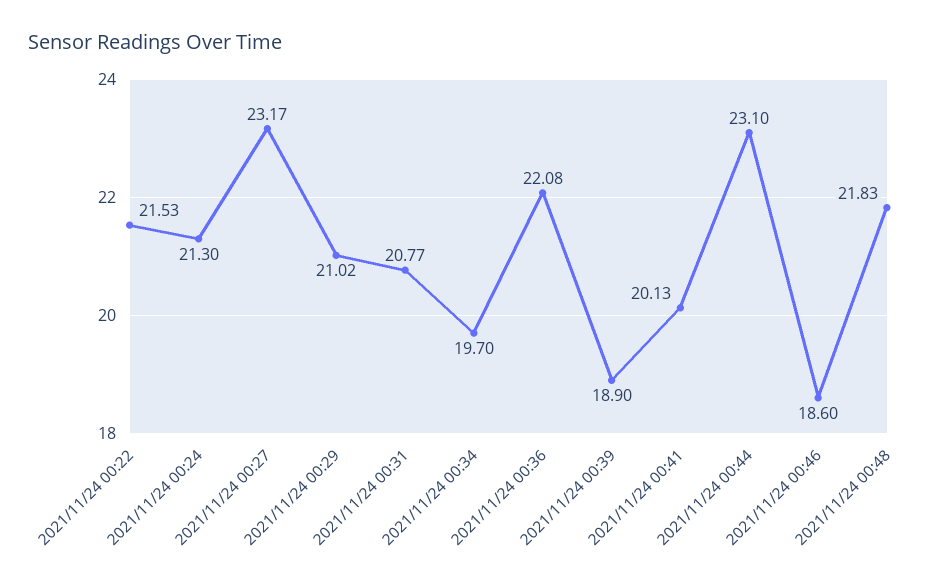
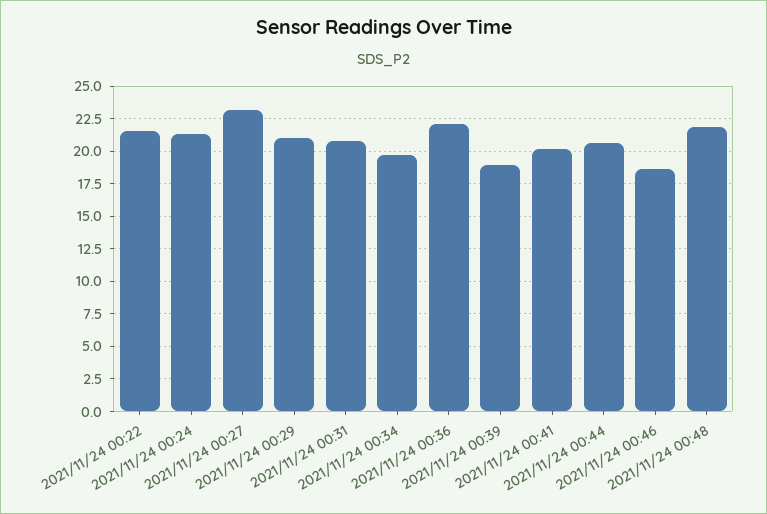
  {
    "2021/11/24 00:22": 21.53,
    "2021/11/24 00:24": 21.3,
    "2021/11/24 00:27": 23.17,
    "2021/11/24 00:29": 21.02,
    "2021/11/24 00:31": 20.77,
    "2021/11/24 00:34": 19.7,
    "2021/11/24 00:36": 22.08,
    "2021/11/24 00:39": 18.9,
    "2021/11/24 00:41": 20.13,
-   "2021/11/24 00:44": 23.1,
+   "2021/11/24 00:44": 20.5,
    "2021/11/24 00:46": 18.6,
    "2021/11/24 00:48": 21.83
  }

